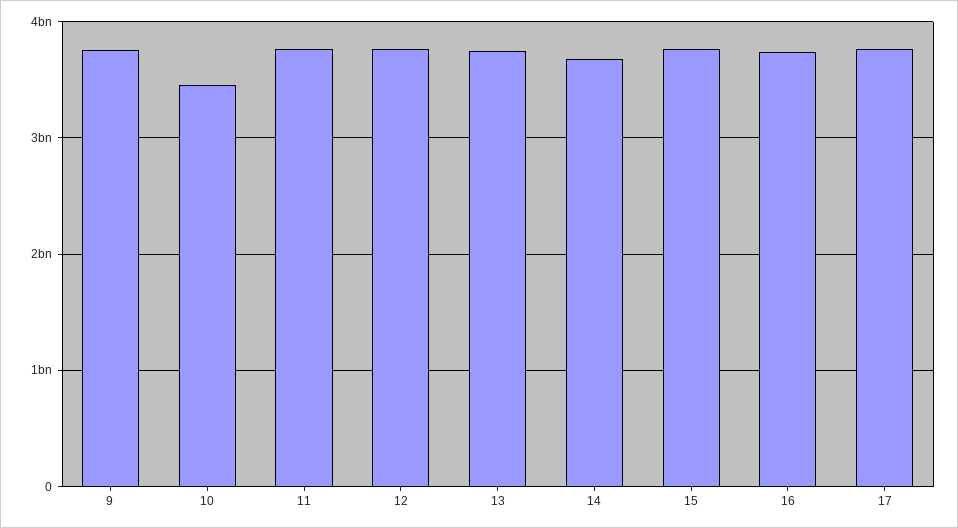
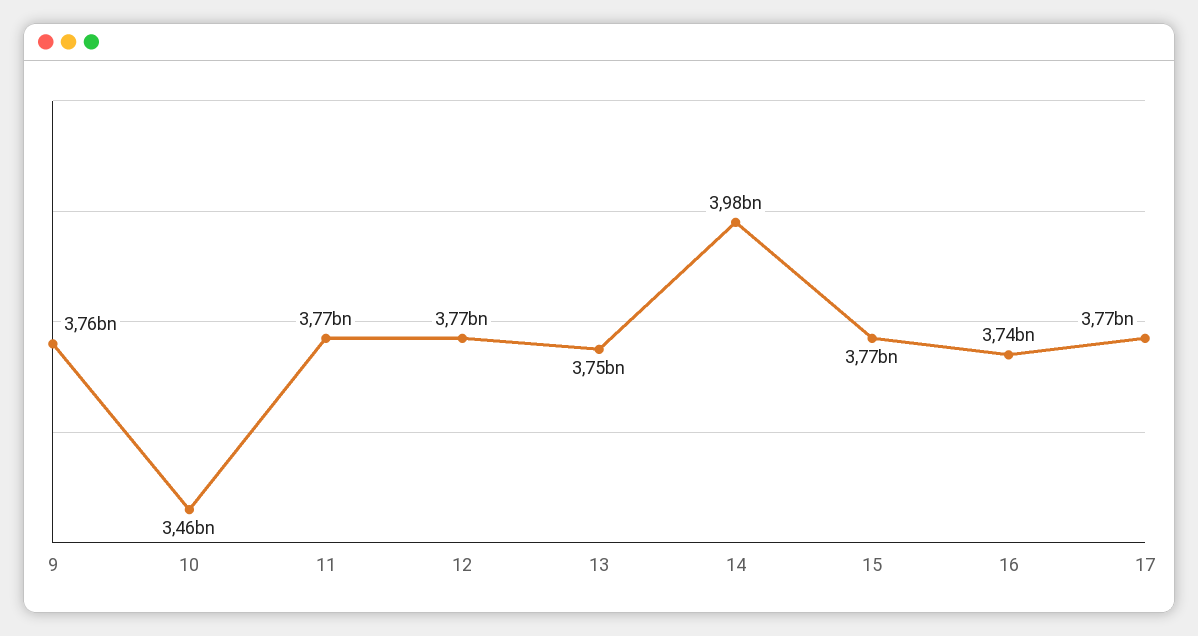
  {
    "9": 3760000000,
    "10": 3460000000,
    "11": 3770000000,
    "12": 3770000000,
    "13": 3750000000,
-   "14": 3700000000,
+   "14": 3980000000,
    "15": 3770000000,
    "16": 3740000000,
    "17": 3770000000
  }

